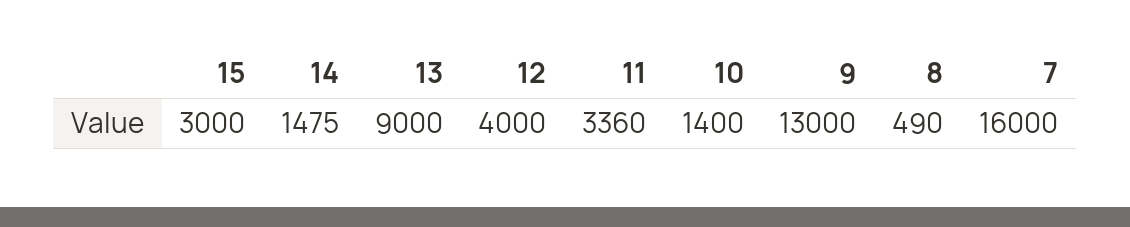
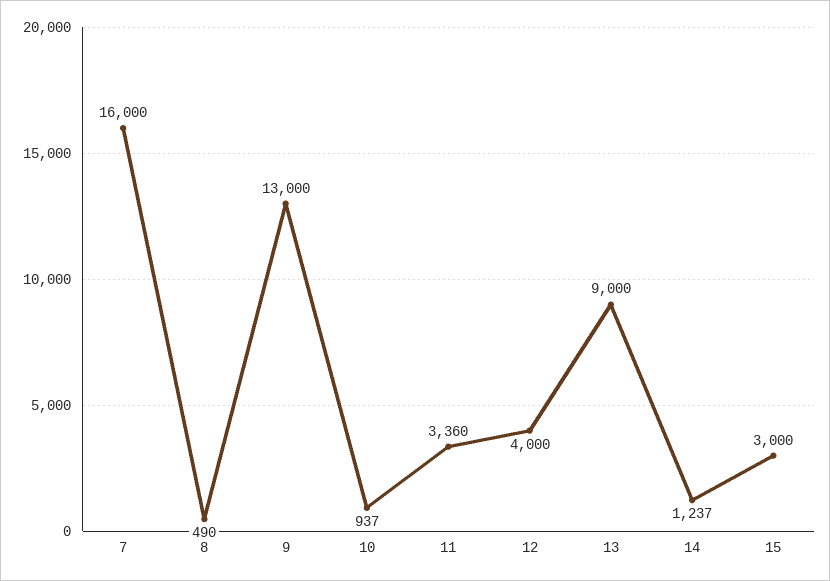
  {
    "15": 3000,
-   "14": 1475,
+   "14": 1237,
    "13": 9000,
    "12": 4000,
    "11": 3360,
-   "10": 1400,
+   "10": 937,
    "9": 13000,
    "8": 490,
    "7": 16000
  }

